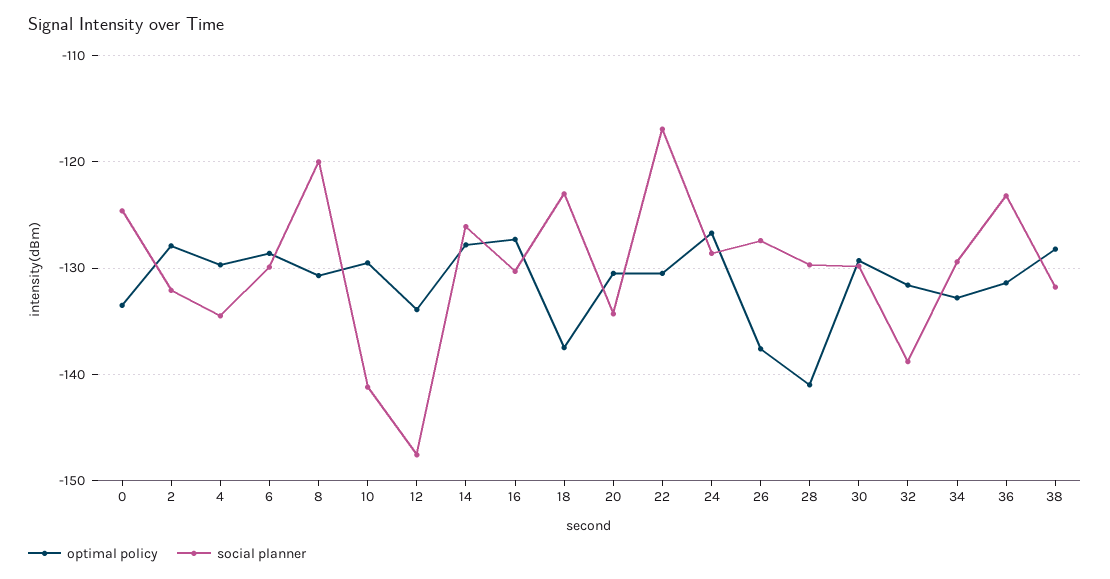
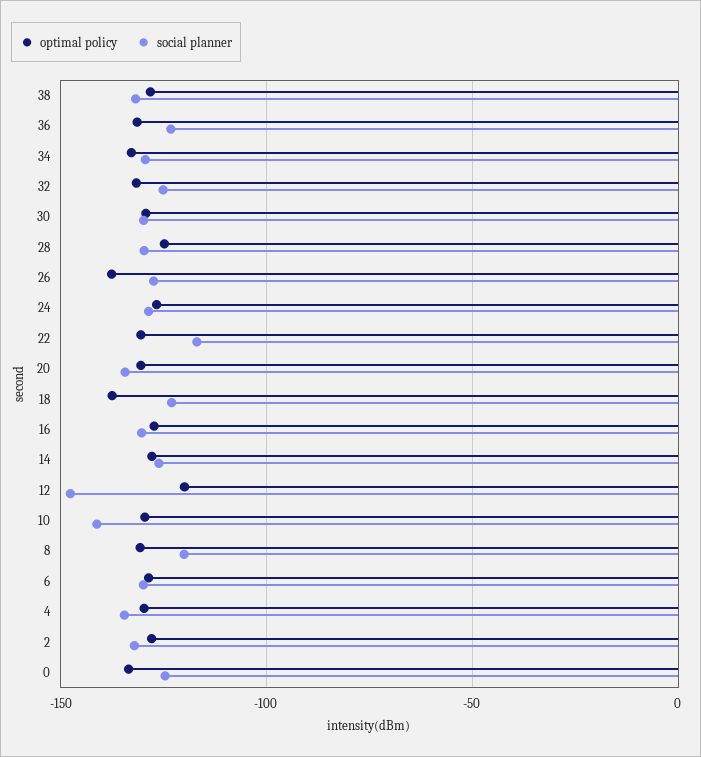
  {
    "optimal policy": {
      "0": -134,
      "2": -128,
      "4": -130,
      "6": -129,
      "8": -131,
      "10": -130,
-     "12": -134,
+     "12": -120,
      "14": -128,
      "16": -127,
      "18": -138,
      "20": -131,
      "22": -131,
      "24": -127,
      "26": -138,
-     "28": -141,
+     "28": -125,
      "30": -129,
      "32": -132,
      "34": -133,
      "36": -131,
      "38": -128
    },
    "social planner": {
      "0": -125,
      "2": -132,
      "4": -135,
      "6": -130,
      "8": -120,
      "10": -141,
      "12": -148,
      "14": -126,
      "16": -130,
      "18": -123,
      "20": -134,
      "22": -117,
      "24": -129,
      "26": -127,
      "28": -130,
      "30": -130,
-     "32": -139,
+     "32": -125,
      "34": -129,
      "36": -123,
      "38": -132
    }
  }

